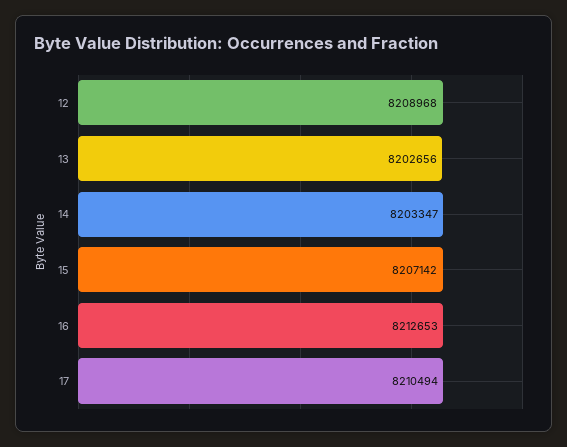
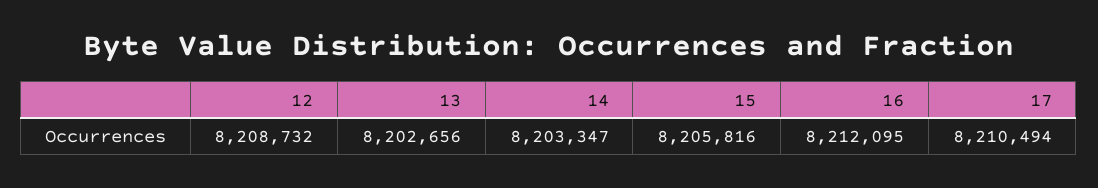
  {
-   "12": 8208968,
+   "12": 8208732,
    "13": 8202656,
    "14": 8203347,
-   "15": 8207142,
+   "15": 8205816,
-   "16": 8212653,
+   "16": 8212095,
    "17": 8210494
  }

